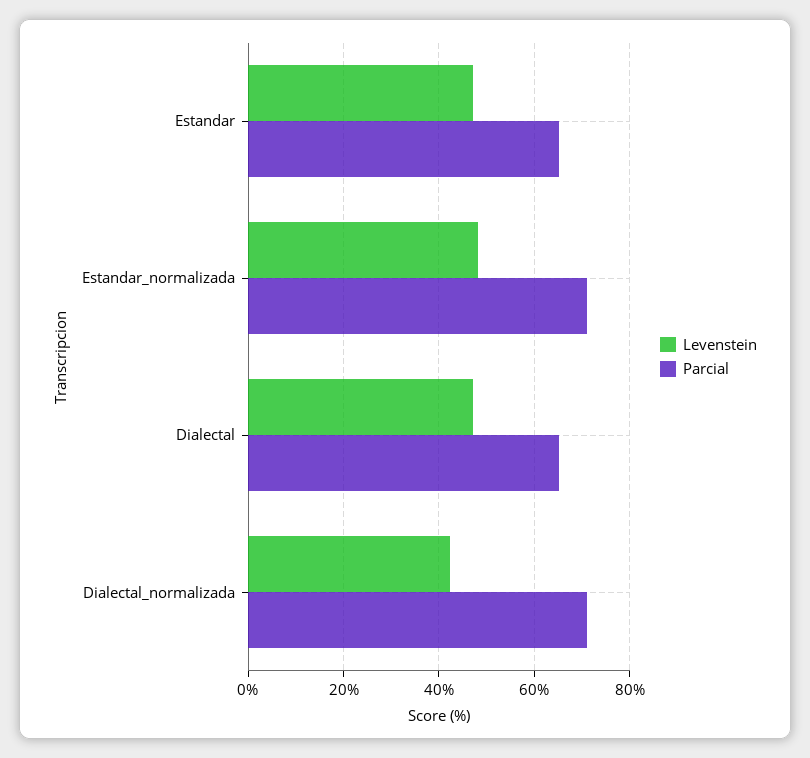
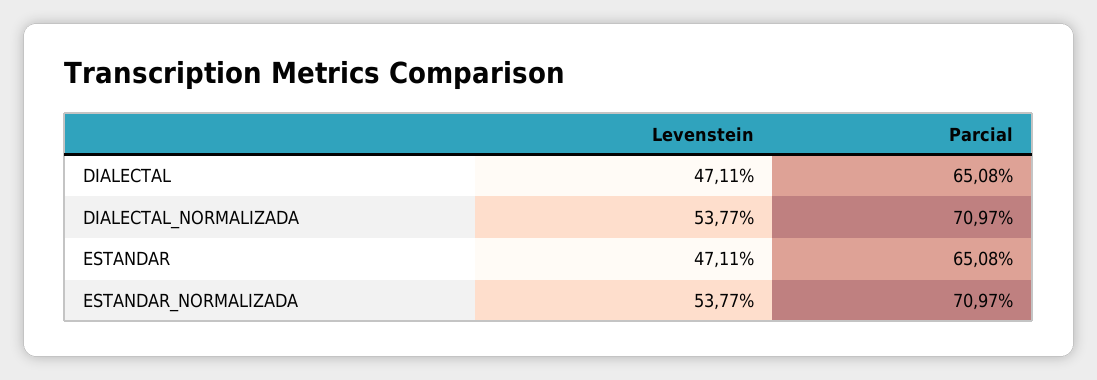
  {
    "Levenstein": {
      "Estandar": 47.11,
-     "Estandar_normalizada": 48,
+     "Estandar_normalizada": 53.77,
      "Dialectal": 47.11,
-     "Dialectal_normalizada": 42
+     "Dialectal_normalizada": 53.77
    },
    "Parcial": {
      "Estandar": 65.08,
      "Estandar_normalizada": 70.97,
      "Dialectal": 65.08,
      "Dialectal_normalizada": 70.97
    }
  }

